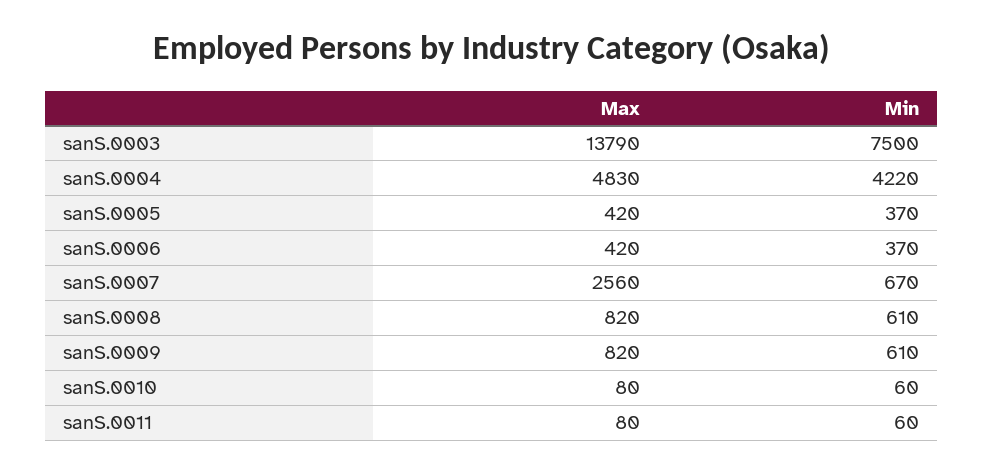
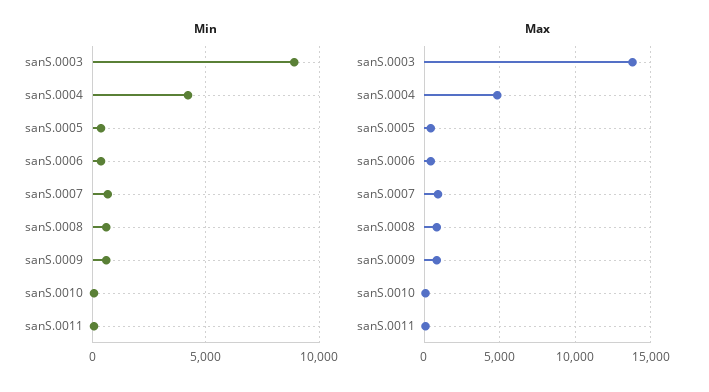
  {
    "Max": {
      "sanS.0003": 13790,
      "sanS.0004": 4830,
      "sanS.0005": 420,
      "sanS.0006": 420,
-     "sanS.0007": 2560,
+     "sanS.0007": 1000,
      "sanS.0008": 820,
      "sanS.0009": 820,
      "sanS.0010": 80,
      "sanS.0011": 80
    },
    "Min": {
-     "sanS.0003": 7500,
+     "sanS.0003": 9000,
      "sanS.0004": 4220,
      "sanS.0005": 370,
      "sanS.0006": 370,
      "sanS.0007": 670,
      "sanS.0008": 610,
      "sanS.0009": 610,
      "sanS.0010": 60,
      "sanS.0011": 60
    }
  }

